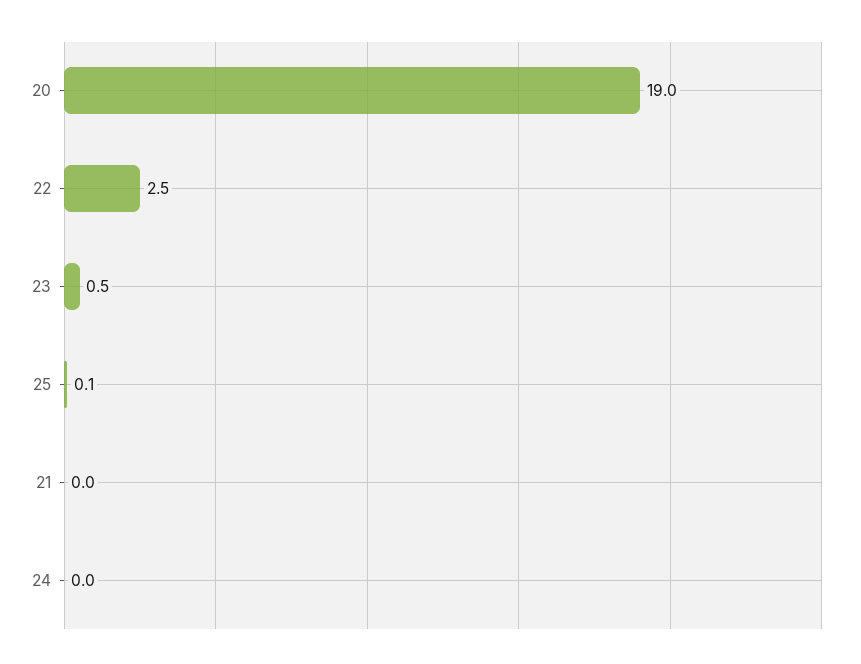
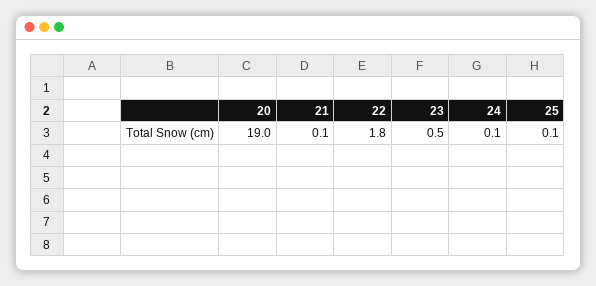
  {
    "20": 19,
-   "22": 2.5,
+   "22": 1.8,
    "23": 0.5,
    "25": 0.1,
-   "21": 0,
+   "21": 0.1,
-   "24": 0
+   "24": 0.1
  }

